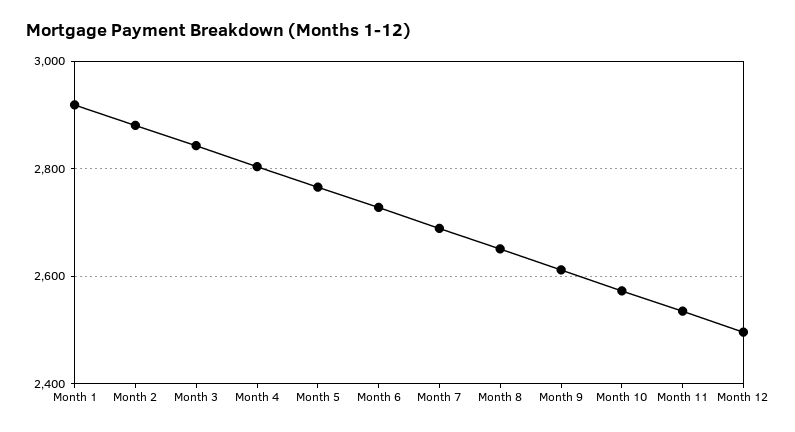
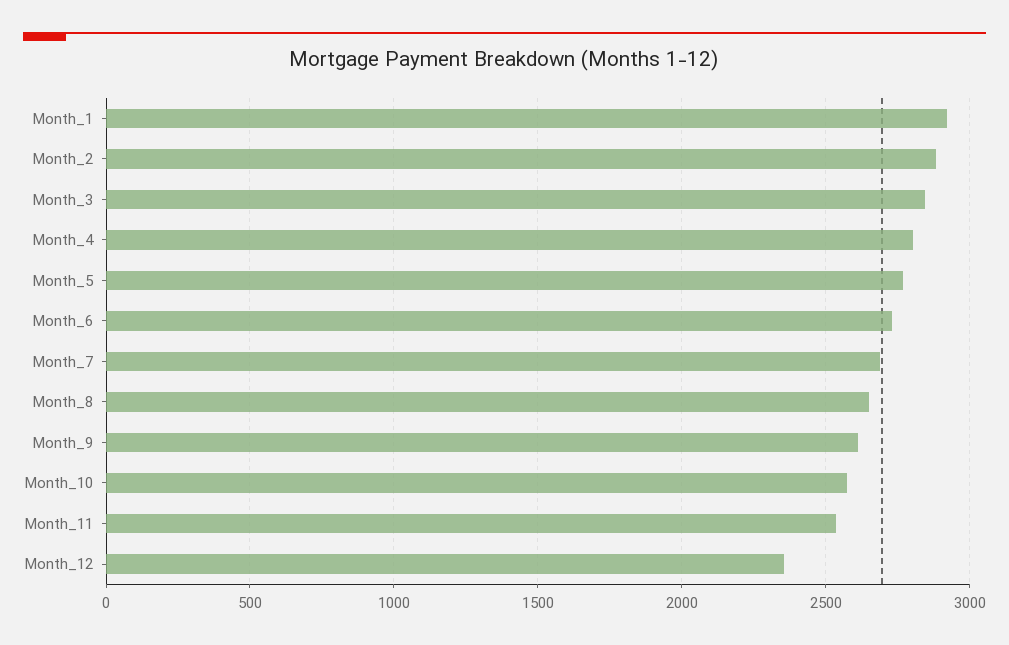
  {
    "Month 1": 2920,
    "Month 2": 2880,
    "Month 3": 2840,
    "Month 4": 2800,
    "Month 5": 2760,
    "Month 6": 2720,
    "Month 7": 2680,
    "Month 8": 2660,
    "Month 9": 2620,
    "Month 10": 2580,
    "Month 11": 2540,
-   "Month 12": 2500
+   "Month 12": 2350
  }

